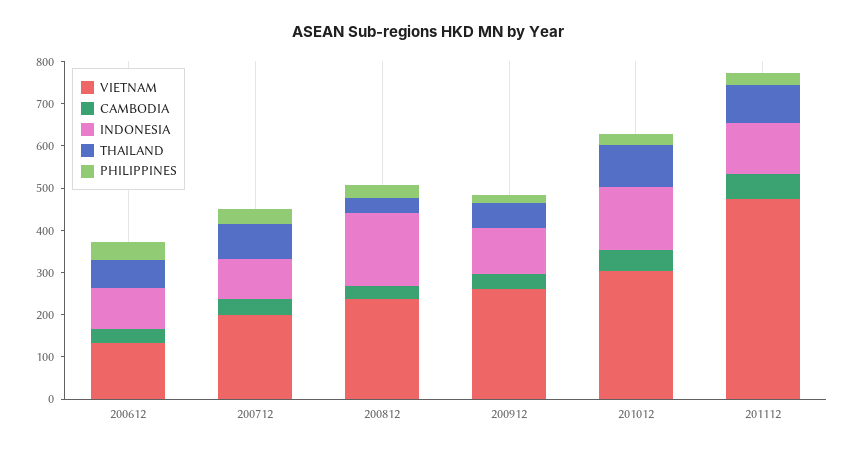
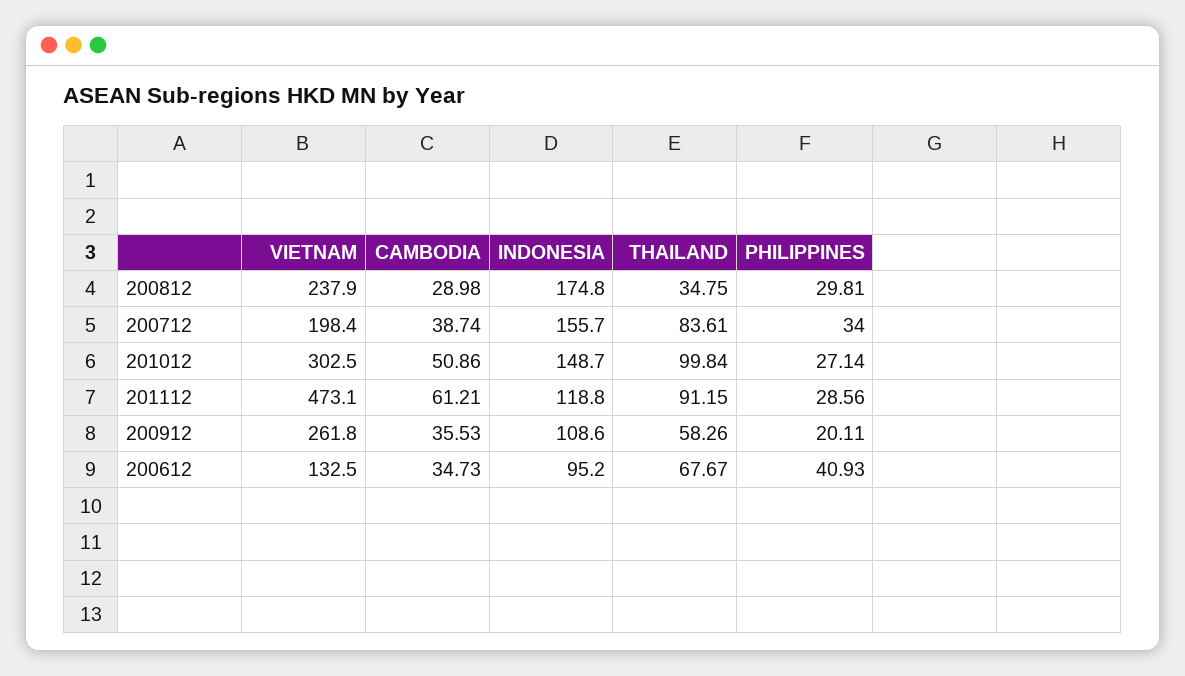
  {
    "VIETNAM": {
      "200612": 132.5,
      "200712": 198.4,
      "200812": 237.9,
      "200912": 261.8,
      "201012": 302.5,
      "201112": 473.1
    },
    "CAMBODIA": {
      "200612": 34.73,
      "200712": 38.74,
      "200812": 28.98,
      "200912": 35.53,
      "201012": 50.86,
      "201112": 61.21
    },
    "INDONESIA": {
      "200612": 95.2,
-     "200712": 100,
+     "200712": 155.7,
      "200812": 174.8,
      "200912": 108.6,
      "201012": 148.7,
      "201112": 118.8
    },
    "THAILAND": {
      "200612": 67.67,
      "200712": 83.61,
      "200812": 34.75,
      "200912": 58.26,
      "201012": 99.84,
      "201112": 91.15
    },
    "PHILIPPINES": {
      "200612": 40.93,
      "200712": 34,
      "200812": 29.81,
      "200912": 20.11,
      "201012": 27.14,
      "201112": 28.56
    }
  }

